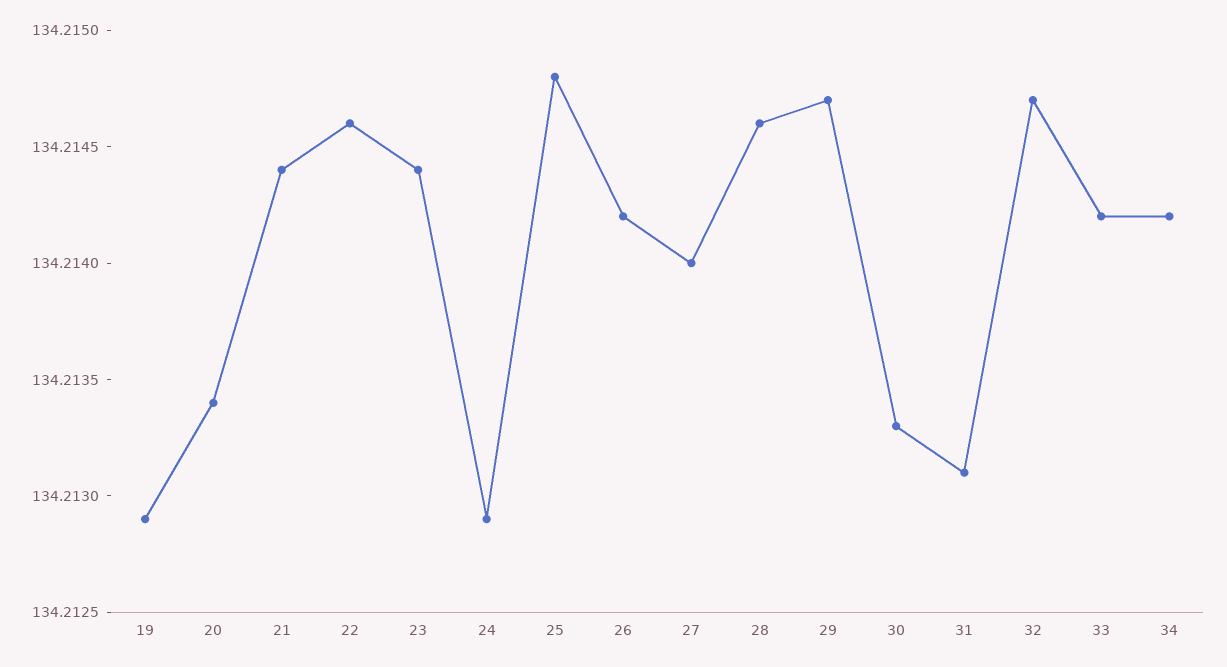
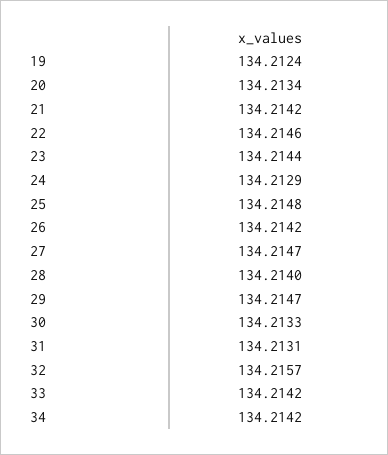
  {
-   "19": 134.2129,
+   "19": 134.2124,
    "20": 134.2134,
-   "21": 134.2144,
+   "21": 134.2142,
    "22": 134.2146,
    "23": 134.2144,
    "24": 134.2129,
    "25": 134.2148,
    "26": 134.2142,
-   "27": 134.214,
+   "27": 134.2147,
-   "28": 134.2146,
+   "28": 134.214,
    "29": 134.2147,
    "30": 134.2133,
    "31": 134.2131,
-   "32": 134.2147,
+   "32": 134.2157,
    "33": 134.2142,
    "34": 134.2142
  }

